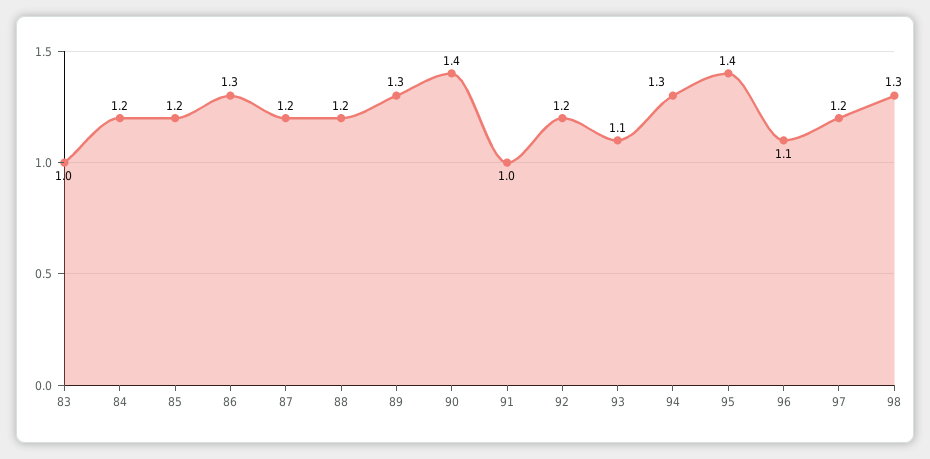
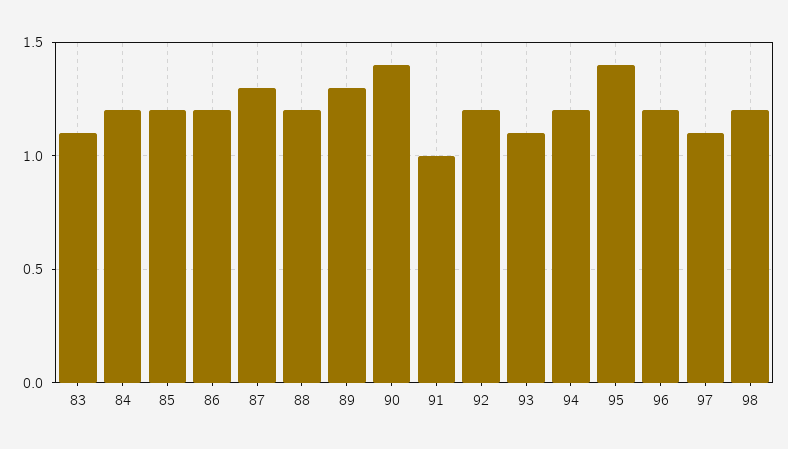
  {
-   "83": 1,
+   "83": 1.1,
    "84": 1.2,
    "85": 1.2,
-   "86": 1.3,
+   "86": 1.2,
-   "87": 1.2,
+   "87": 1.3,
    "88": 1.2,
    "89": 1.3,
    "90": 1.4,
    "91": 1,
    "92": 1.2,
    "93": 1.1,
-   "94": 1.3,
+   "94": 1.2,
    "95": 1.4,
-   "96": 1.1,
+   "96": 1.2,
-   "97": 1.2,
+   "97": 1.1,
-   "98": 1.3
+   "98": 1.2
  }

